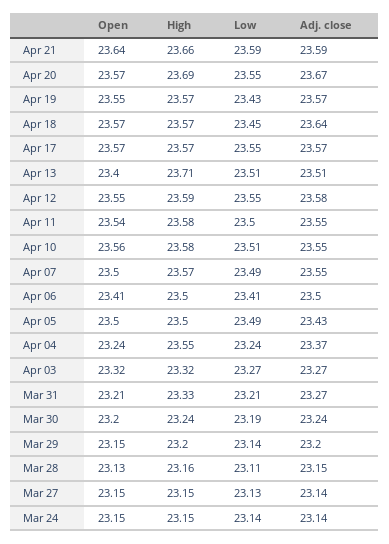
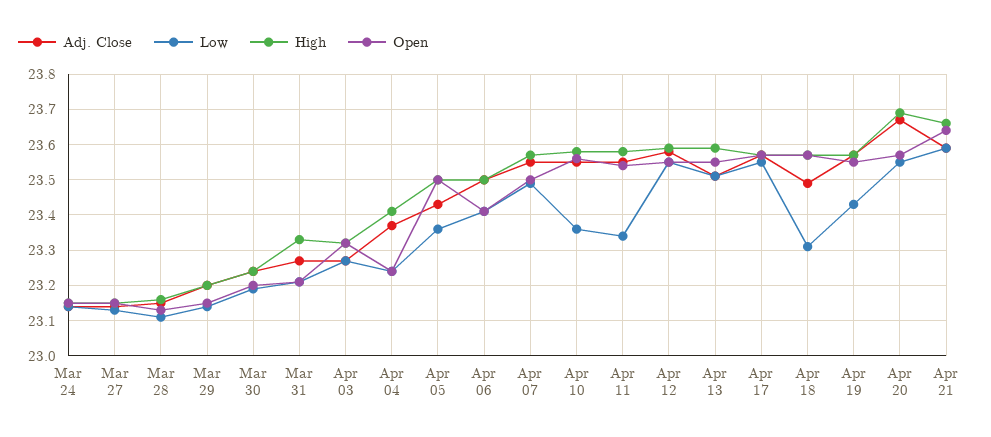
  {
    "Open": {
      "Apr 21": 23.64,
      "Apr 20": 23.57,
      "Apr 19": 23.55,
      "Apr 18": 23.57,
      "Apr 17": 23.57,
-     "Apr 13": 23.4,
+     "Apr 13": 23.55,
      "Apr 12": 23.55,
      "Apr 11": 23.54,
      "Apr 10": 23.56,
      "Apr 07": 23.5,
      "Apr 06": 23.41,
      "Apr 05": 23.5,
      "Apr 04": 23.24,
      "Apr 03": 23.32,
      "Mar 31": 23.21,
      "Mar 30": 23.2,
      "Mar 29": 23.15,
      "Mar 28": 23.13,
      "Mar 27": 23.15,
      "Mar 24": 23.15
    },
    "High": {
      "Apr 21": 23.66,
      "Apr 20": 23.69,
      "Apr 19": 23.57,
      "Apr 18": 23.57,
      "Apr 17": 23.57,
-     "Apr 13": 23.71,
+     "Apr 13": 23.6,
      "Apr 12": 23.59,
      "Apr 11": 23.58,
      "Apr 10": 23.58,
      "Apr 07": 23.57,
      "Apr 06": 23.5,
      "Apr 05": 23.5,
-     "Apr 04": 23.55,
+     "Apr 04": 23.4,
      "Apr 03": 23.32,
      "Mar 31": 23.33,
      "Mar 30": 23.24,
      "Mar 29": 23.2,
      "Mar 28": 23.16,
      "Mar 27": 23.15,
      "Mar 24": 23.15
    },
    "Low": {
      "Apr 21": 23.59,
      "Apr 20": 23.55,
      "Apr 19": 23.43,
-     "Apr 18": 23.45,
+     "Apr 18": 23.3,
      "Apr 17": 23.55,
      "Apr 13": 23.51,
      "Apr 12": 23.55,
-     "Apr 11": 23.5,
+     "Apr 11": 23.35,
-     "Apr 10": 23.51,
+     "Apr 10": 23.35,
      "Apr 07": 23.49,
      "Apr 06": 23.41,
-     "Apr 05": 23.49,
+     "Apr 05": 23.35,
      "Apr 04": 23.24,
      "Apr 03": 23.27,
      "Mar 31": 23.21,
      "Mar 30": 23.19,
      "Mar 29": 23.14,
      "Mar 28": 23.11,
      "Mar 27": 23.13,
      "Mar 24": 23.14
    },
    "Adj. close": {
      "Apr 21": 23.59,
      "Apr 20": 23.67,
      "Apr 19": 23.57,
-     "Apr 18": 23.64,
+     "Apr 18": 23.5,
      "Apr 17": 23.57,
      "Apr 13": 23.51,
      "Apr 12": 23.58,
      "Apr 11": 23.55,
      "Apr 10": 23.55,
      "Apr 07": 23.55,
      "Apr 06": 23.5,
      "Apr 05": 23.43,
      "Apr 04": 23.37,
      "Apr 03": 23.27,
      "Mar 31": 23.27,
      "Mar 30": 23.24,
      "Mar 29": 23.2,
      "Mar 28": 23.15,
      "Mar 27": 23.14,
      "Mar 24": 23.14
    }
  }

